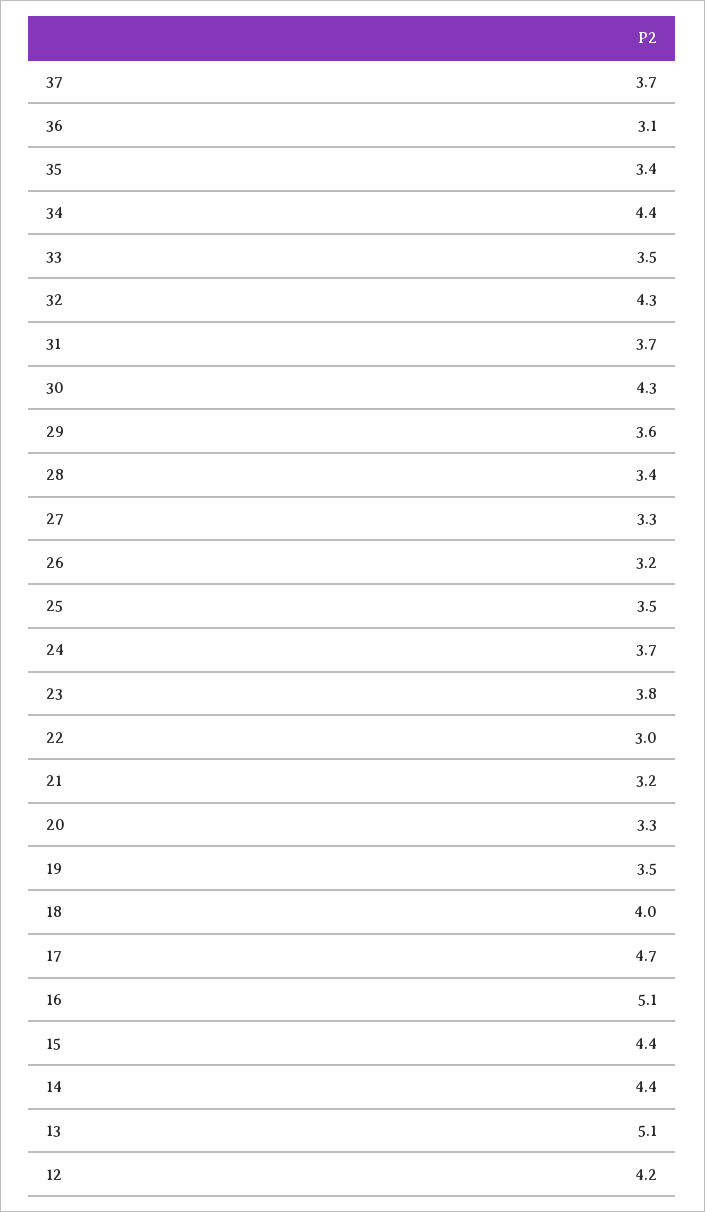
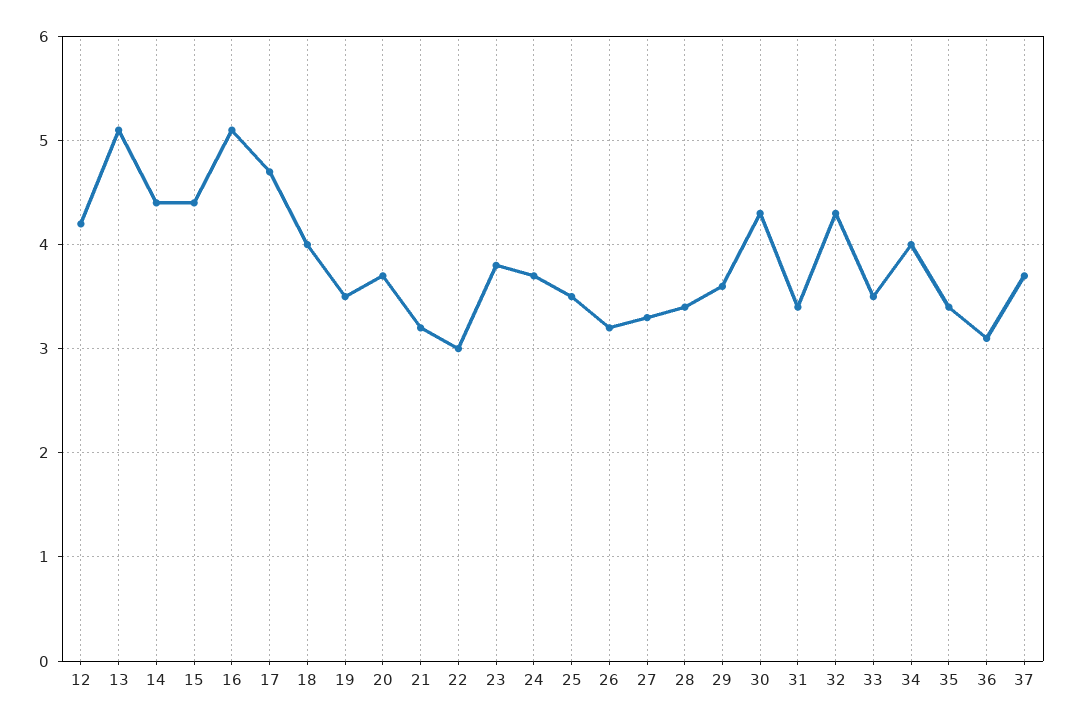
  {
    "37": 3.7,
    "36": 3.1,
    "35": 3.4,
-   "34": 4.4,
+   "34": 4,
    "33": 3.5,
    "32": 4.3,
-   "31": 3.7,
+   "31": 3.4,
    "30": 4.3,
    "29": 3.6,
    "28": 3.4,
    "27": 3.3,
    "26": 3.2,
    "25": 3.5,
    "24": 3.7,
    "23": 3.8,
    "22": 3,
    "21": 3.2,
-   "20": 3.3,
+   "20": 3.7,
    "19": 3.5,
    "18": 4,
    "17": 4.7,
    "16": 5.1,
    "15": 4.4,
    "14": 4.4,
    "13": 5.1,
    "12": 4.2
  }

